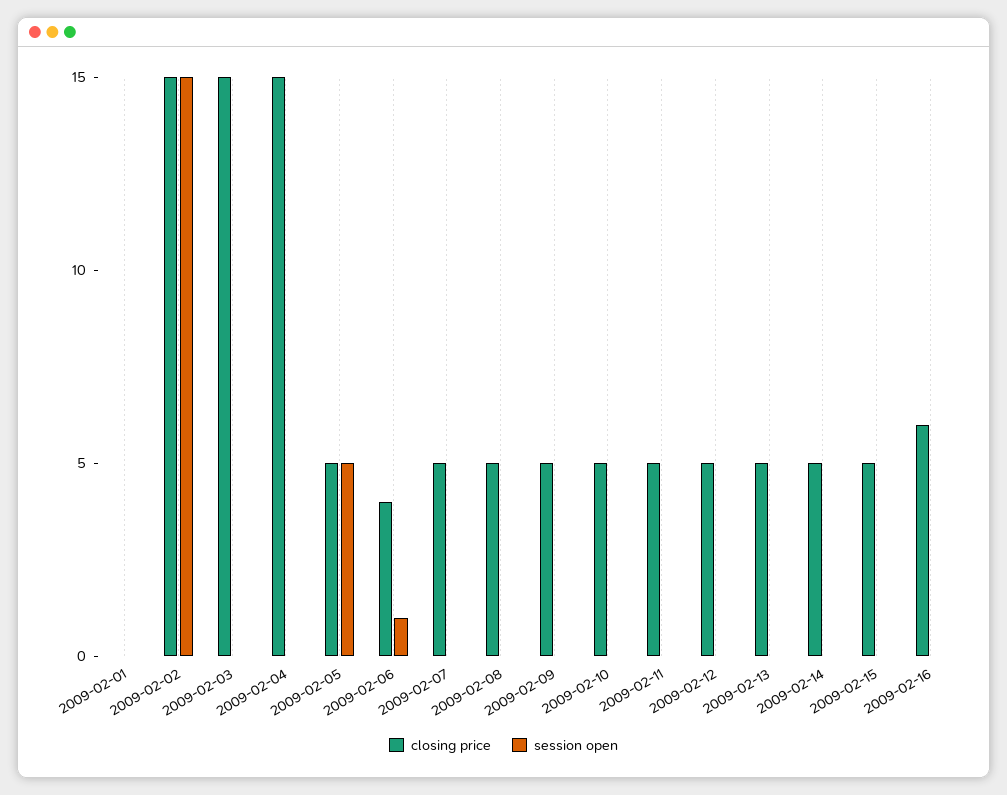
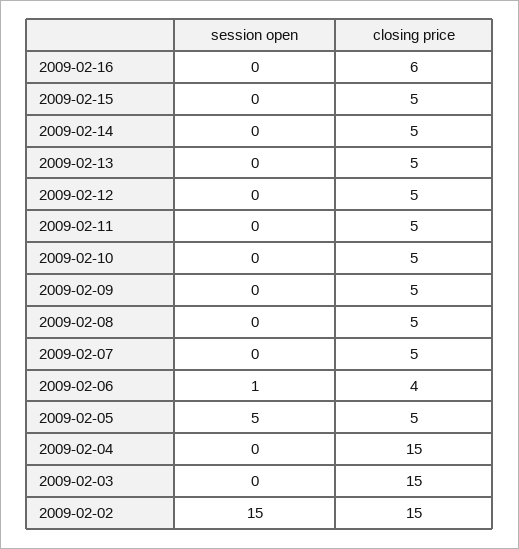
  {
    "closing price": {
-     "2009-02-01": 0,
      "2009-02-02": 15,
      "2009-02-03": 15,
      "2009-02-04": 15,
      "2009-02-05": 5,
      "2009-02-06": 4,
      "2009-02-07": 5,
      "2009-02-08": 5,
      "2009-02-09": 5,
      "2009-02-10": 5,
      "2009-02-11": 5,
      "2009-02-12": 5,
      "2009-02-13": 5,
      "2009-02-14": 5,
      "2009-02-15": 5,
      "2009-02-16": 6
    },
    "session open": {
-     "2009-02-01": 0,
      "2009-02-02": 15,
      "2009-02-03": 0,
      "2009-02-04": 0,
      "2009-02-05": 5,
      "2009-02-06": 1,
      "2009-02-07": 0,
      "2009-02-08": 0,
      "2009-02-09": 0,
      "2009-02-10": 0,
      "2009-02-11": 0,
      "2009-02-12": 0,
      "2009-02-13": 0,
      "2009-02-14": 0,
      "2009-02-15": 0,
      "2009-02-16": 0
    }
  }

